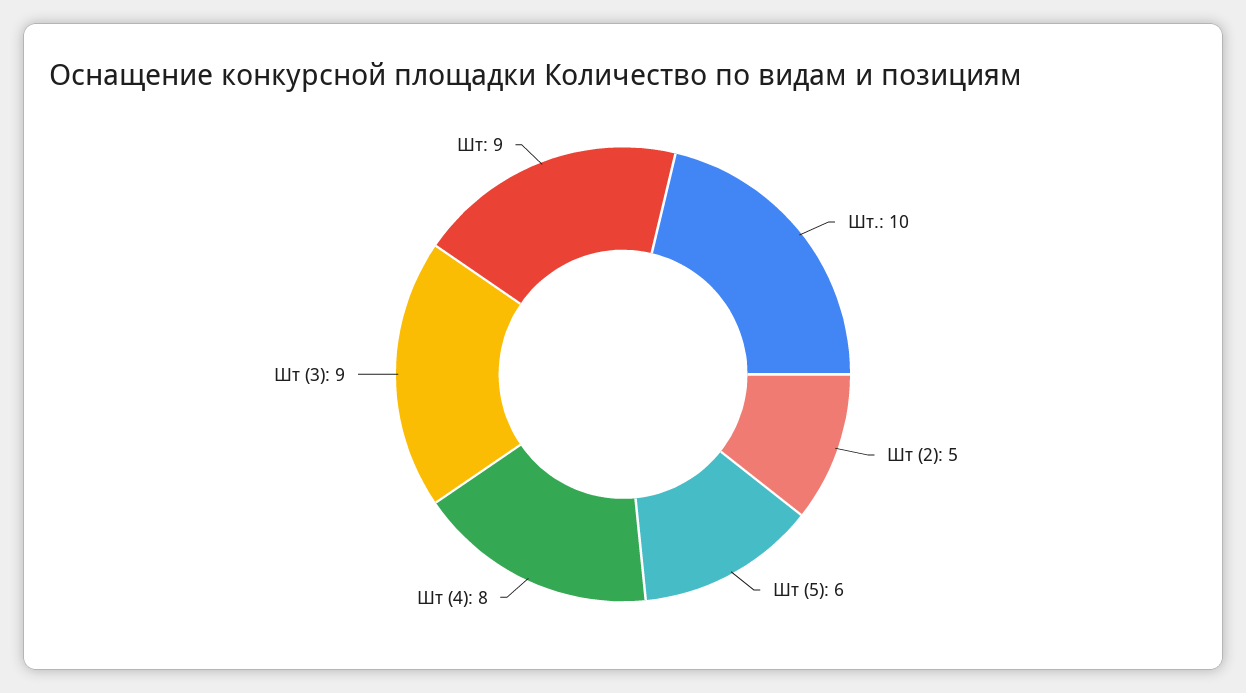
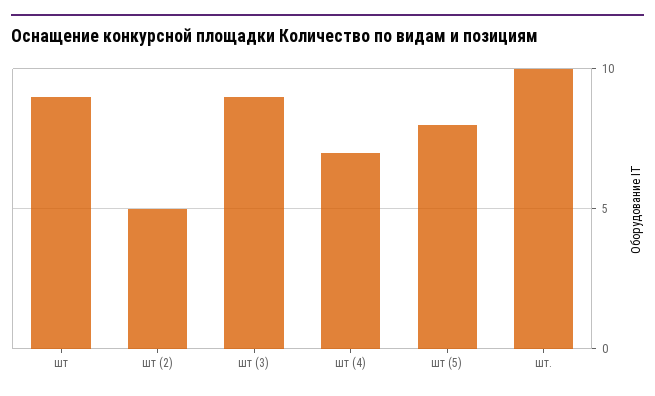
  {
    "Шт.": 10,
    "Шт (2)": 5,
-   "Шт (5)": 6,
+   "Шт (5)": 8,
-   "Шт (4)": 8,
+   "Шт (4)": 7,
    "Шт (3)": 9,
    "Шт": 9
  }

